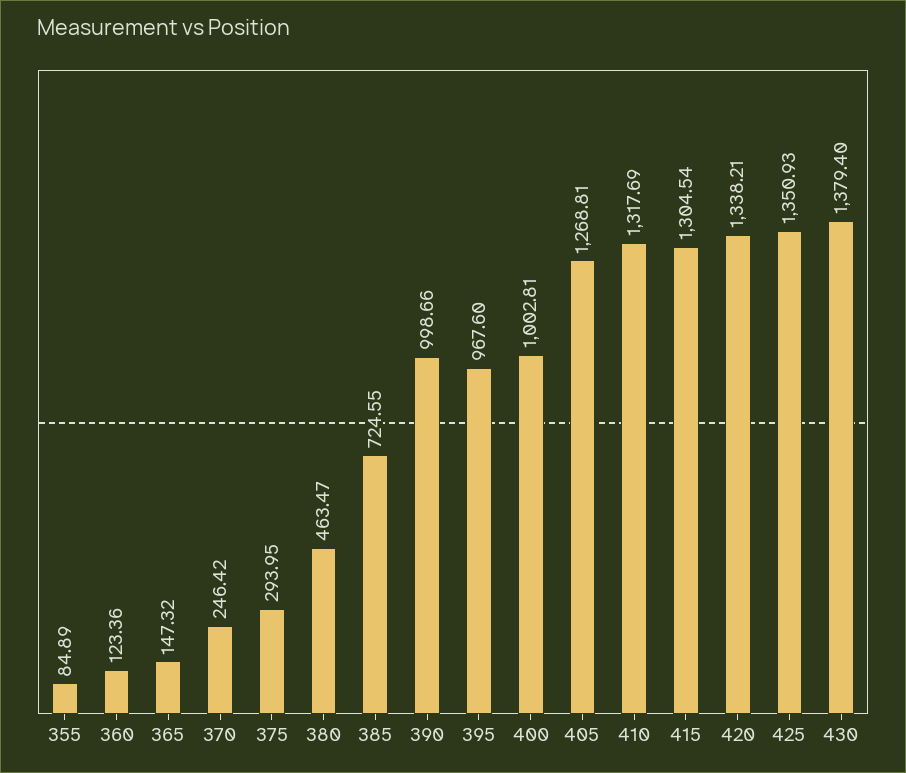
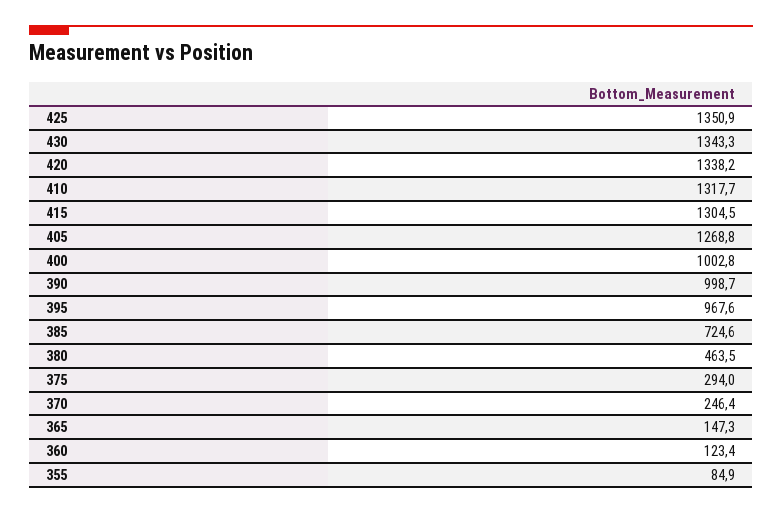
  {
    "355": 84.89,
    "360": 123.36,
    "365": 147.32,
    "370": 246.42,
    "375": 293.95,
    "380": 463.47,
    "385": 724.55,
    "390": 998.66,
    "395": 967.6,
    "400": 1002.81,
    "405": 1268.81,
    "410": 1317.69,
    "415": 1304.54,
    "420": 1338.21,
    "425": 1350.93,
-   "430": 1379.4
+   "430": 1343.3
  }

